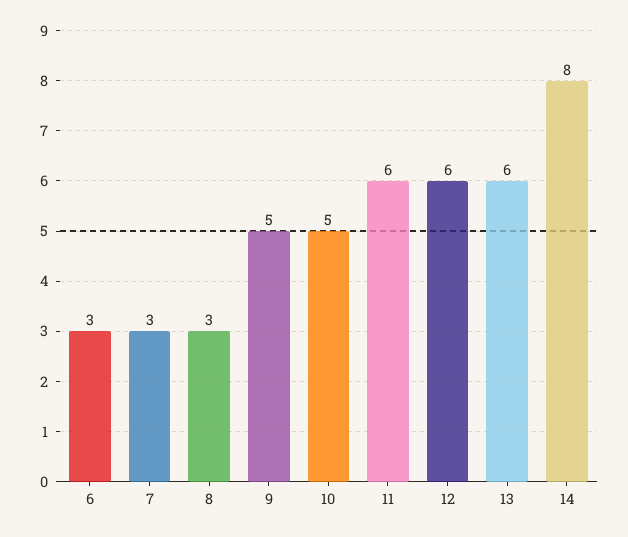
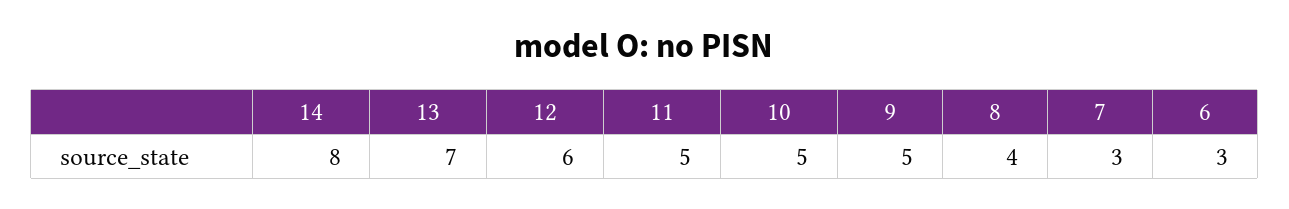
  {
    "6": 3,
    "7": 3,
-   "8": 3,
+   "8": 4,
    "9": 5,
    "10": 5,
-   "11": 6,
+   "11": 5,
    "12": 6,
-   "13": 6,
+   "13": 7,
    "14": 8
  }

